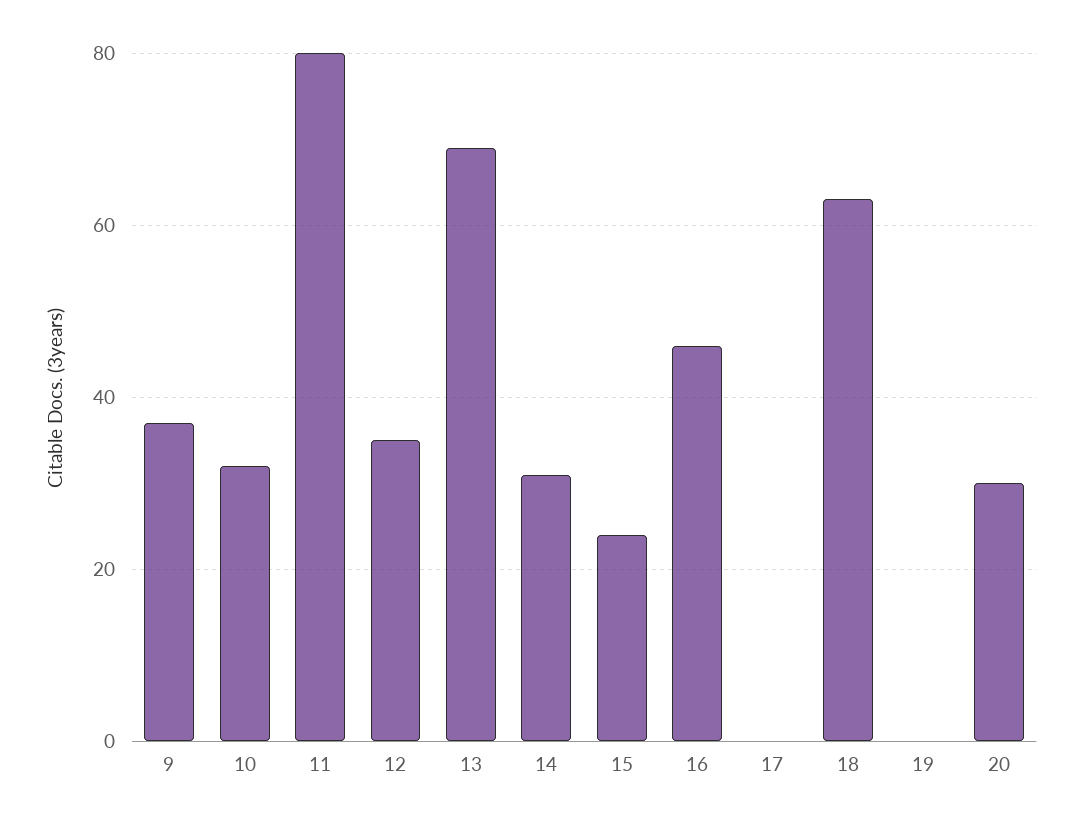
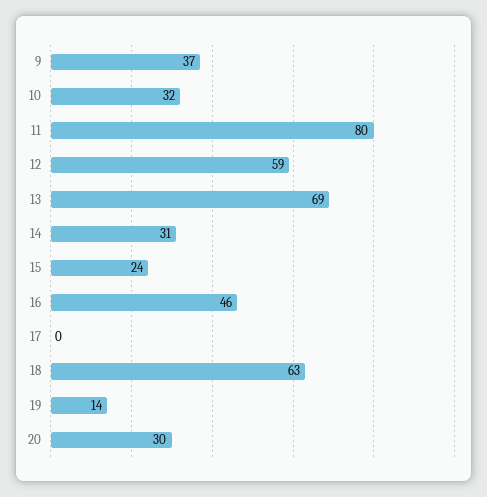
  {
    "9": 37,
    "10": 32,
    "11": 80,
-   "12": 35,
+   "12": 59,
    "13": 69,
    "14": 31,
    "15": 24,
    "16": 46,
    "17": 0,
    "18": 63,
-   "19": 0,
+   "19": 14,
    "20": 30
  }

